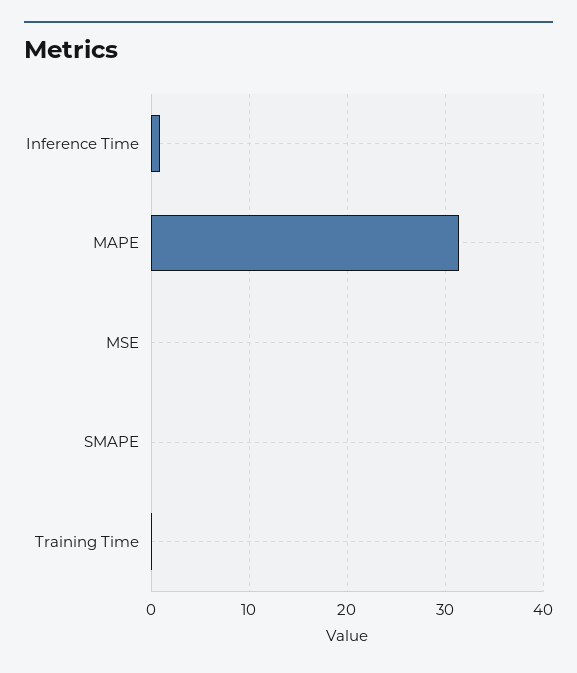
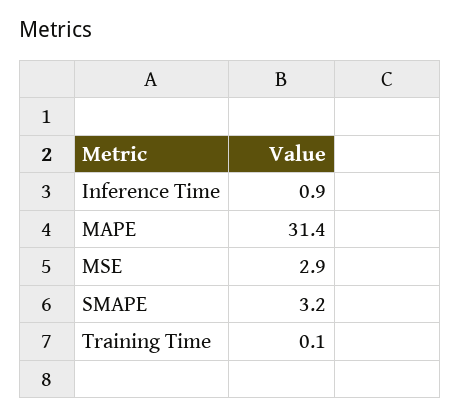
  {
    "Inference Time": 0.9,
    "MAPE": 31.4,
-   "MSE": 0,
+   "MSE": 2.9,
-   "SMAPE": 0,
+   "SMAPE": 3.2,
    "Training Time": 0.1
  }

